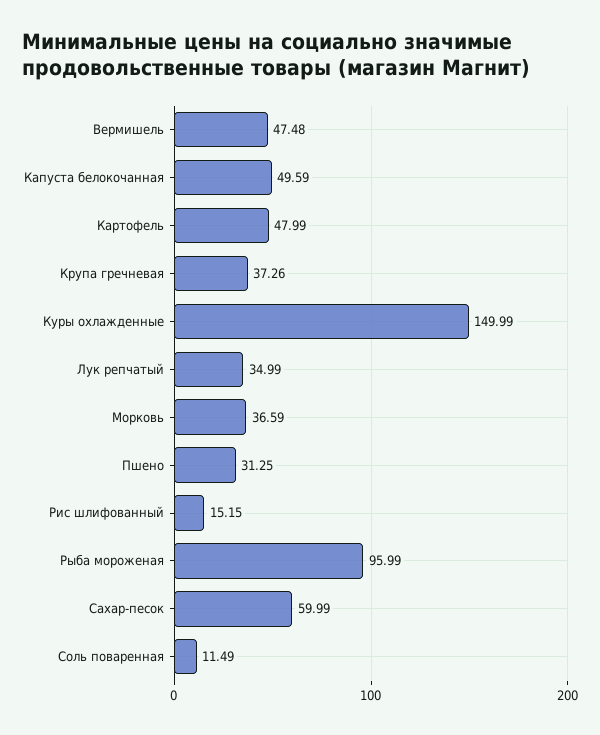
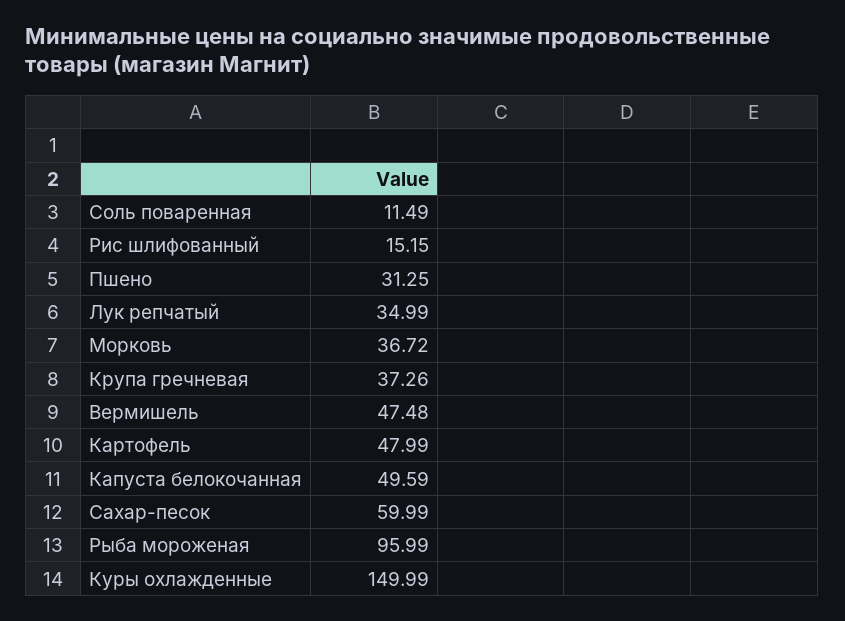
  {
    "Вермишель": 47.48,
    "Капуста белокочанная": 49.59,
    "Картофель": 47.99,
    "Крупа гречневая": 37.26,
    "Куры охлажденные": 149.99,
    "Лук репчатый": 34.99,
-   "Морковь": 36.59,
+   "Морковь": 36.72,
    "Пшено": 31.25,
    "Рис шлифованный": 15.15,
    "Рыба мороженая": 95.99,
    "Сахар-песок": 59.99,
    "Соль поваренная": 11.49
  }

